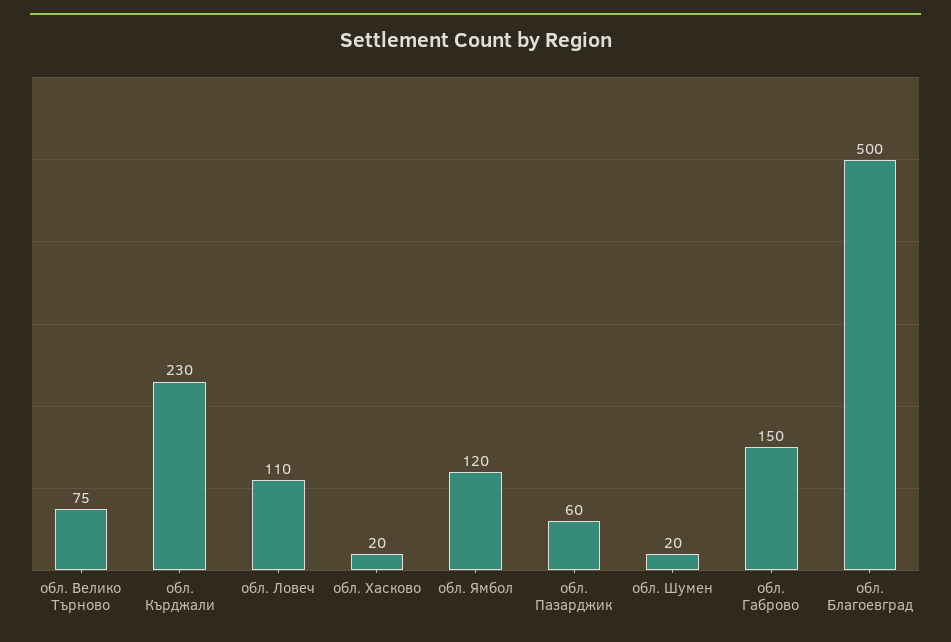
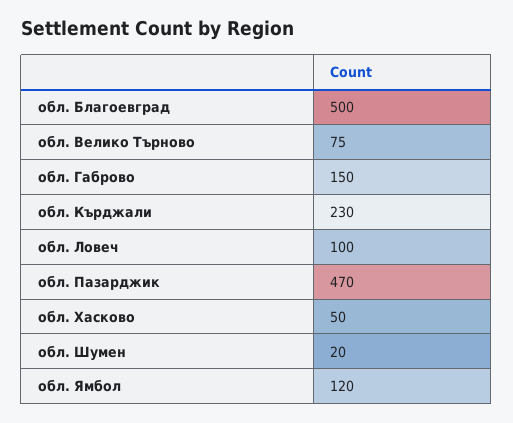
  {
    "обл. Велико Търново": 75,
    "обл. Кърджали": 230,
-   "обл. Ловеч": 110,
+   "обл. Ловеч": 100,
-   "обл. Хасково": 20,
+   "обл. Хасково": 50,
    "обл. Ямбол": 120,
-   "обл. Пазарджик": 60,
+   "обл. Пазарджик": 470,
    "обл. Шумен": 20,
    "обл. Габрово": 150,
    "обл. Благоевград": 500
  }

